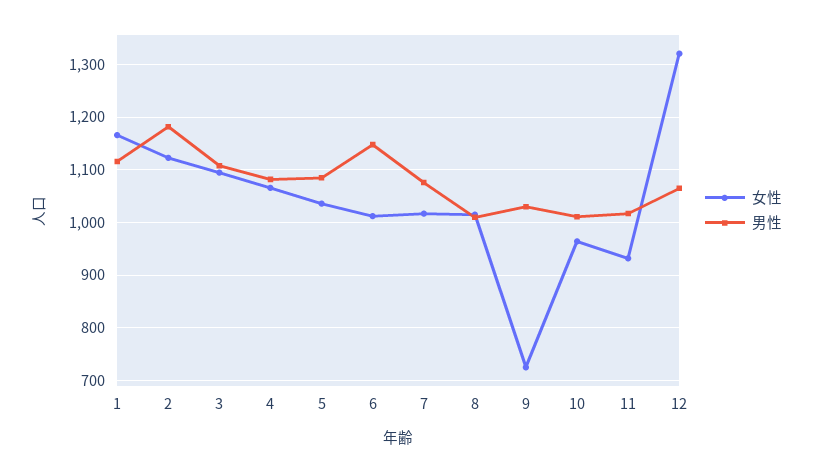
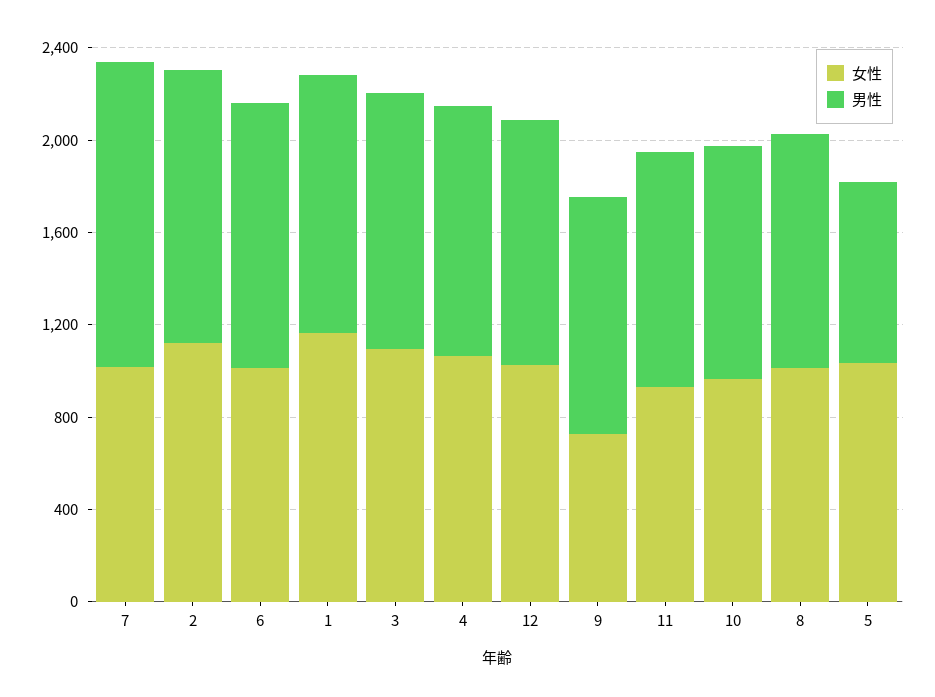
  {
    "女性": {
      "1": 1160,
      "2": 1120,
      "3": 1100,
      "4": 1060,
      "5": 1040,
      "6": 1020,
      "7": 1020,
      "8": 1020,
      "9": 720,
      "10": 960,
      "11": 940,
-     "12": 1320
+     "12": 1000
    },
    "男性": {
      "1": 1120,
      "2": 1180,
      "3": 1100,
      "4": 1080,
-     "5": 1080,
+     "5": 800,
      "6": 1140,
-     "7": 1080,
+     "7": 1300,
      "8": 1020,
      "9": 1040,
      "10": 1020,
      "11": 1020,
      "12": 1060
    }
  }

